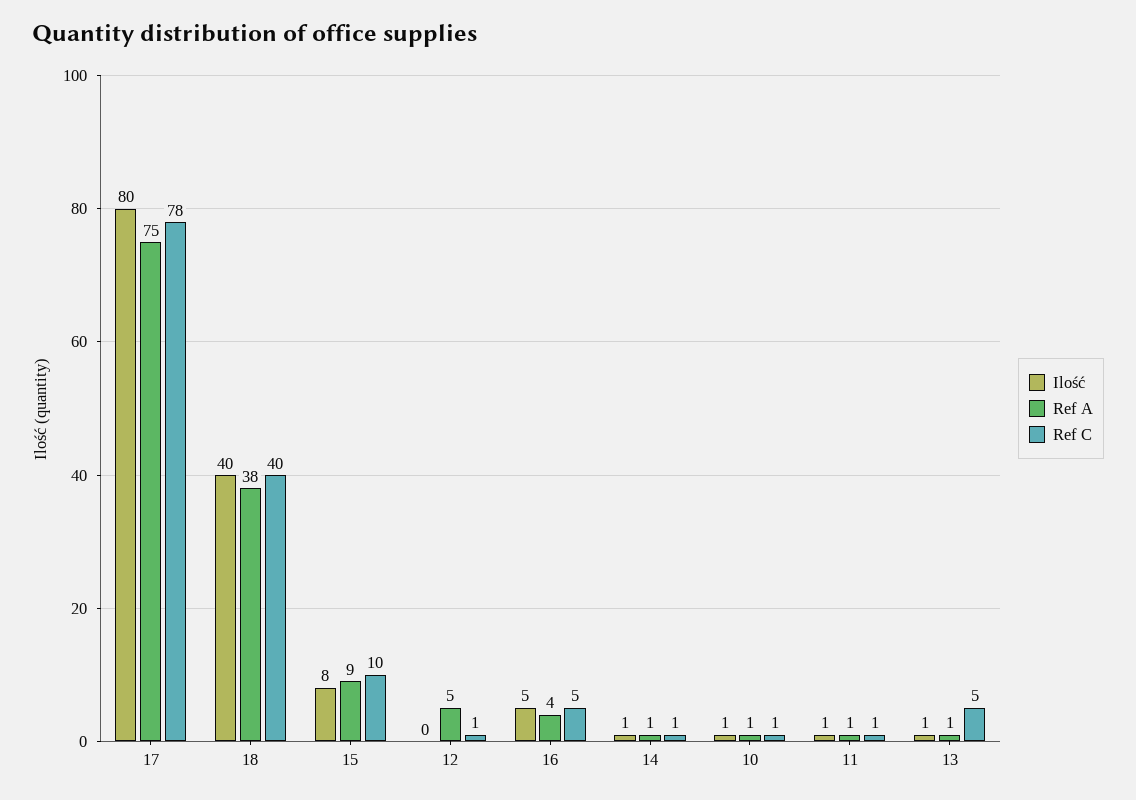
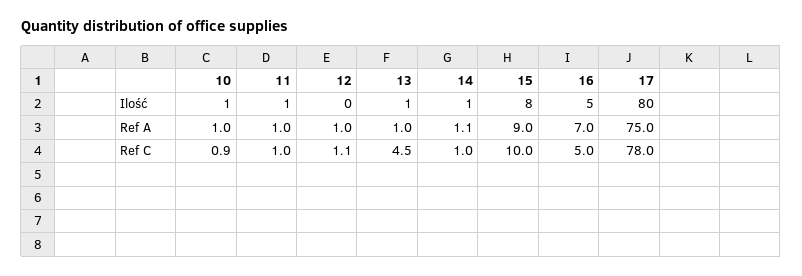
  {
    "Ilość": {
      "17": 80,
-     "18": 40,
      "15": 8,
      "12": 0,
      "16": 5,
      "14": 1,
      "10": 1,
      "11": 1,
      "13": 1
    },
    "Ref A": {
      "17": 75,
-     "18": 38,
      "15": 9,
-     "12": 5,
+     "12": 1,
-     "16": 4,
+     "16": 7,
      "14": 1.1,
      "10": 1,
      "11": 1,
      "13": 1
    },
    "Ref C": {
      "17": 78,
-     "18": 40,
      "15": 10,
      "12": 1.1,
      "16": 5,
      "14": 1,
      "10": 0.9,
      "11": 1,
      "13": 4.5
    }
  }

